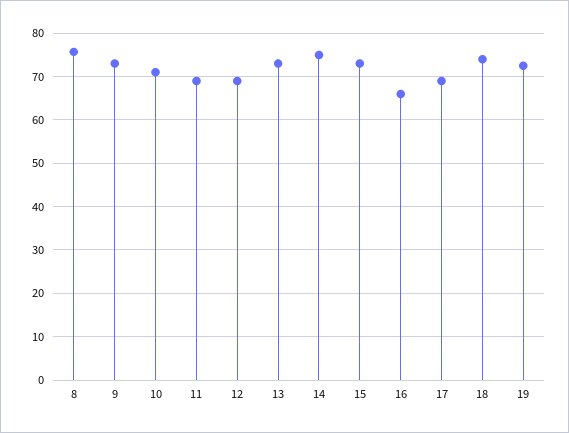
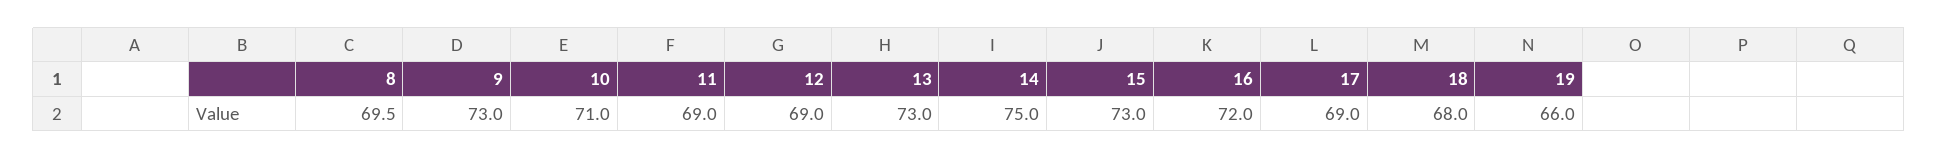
  {
-   "8": 76,
+   "8": 69.5,
    "9": 73,
    "10": 71,
    "11": 69,
    "12": 69,
    "13": 73,
    "14": 75,
    "15": 73,
-   "16": 66,
+   "16": 72,
    "17": 69,
-   "18": 74,
+   "18": 68,
-   "19": 72
+   "19": 66
  }

